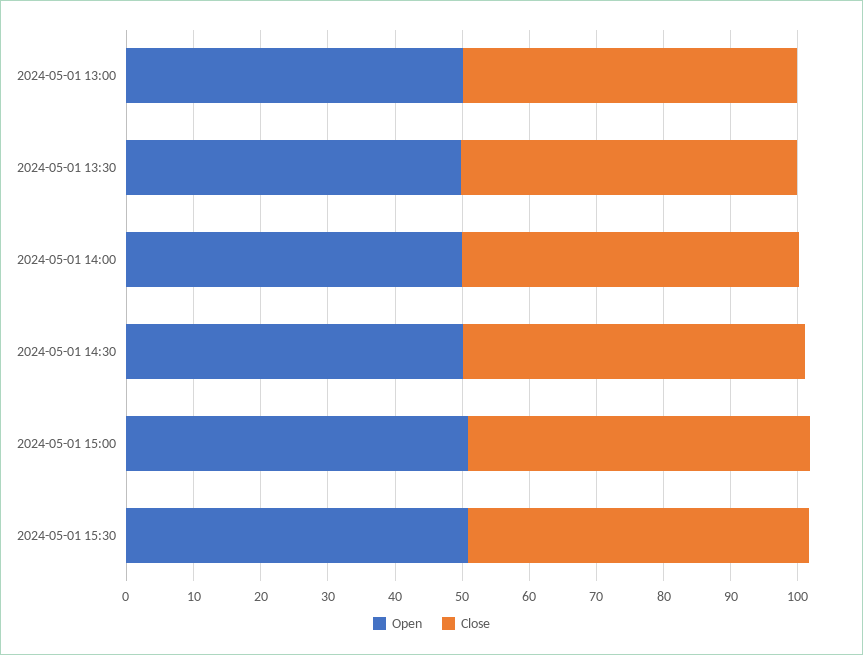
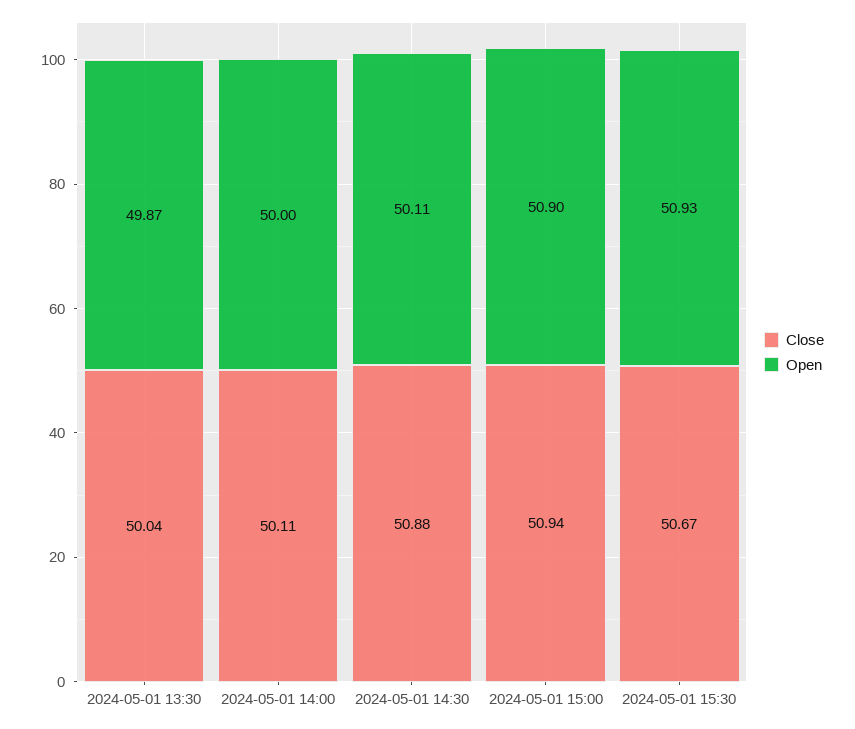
  {
    "Open": {
-     "2024-05-01 13:00": 50,
      "2024-05-01 13:30": 49.87,
      "2024-05-01 14:00": 50,
      "2024-05-01 14:30": 50.11,
      "2024-05-01 15:00": 50.9,
      "2024-05-01 15:30": 50.93
    },
    "Close": {
-     "2024-05-01 13:00": 50,
      "2024-05-01 13:30": 50.04,
      "2024-05-01 14:00": 50.11,
      "2024-05-01 14:30": 50.88,
      "2024-05-01 15:00": 50.94,
      "2024-05-01 15:30": 50.67
    }
  }

